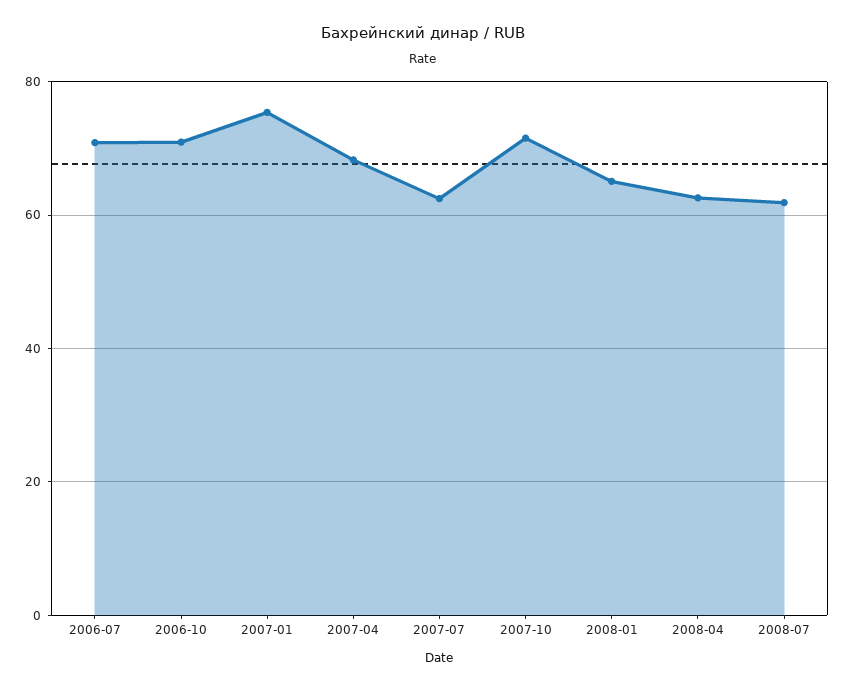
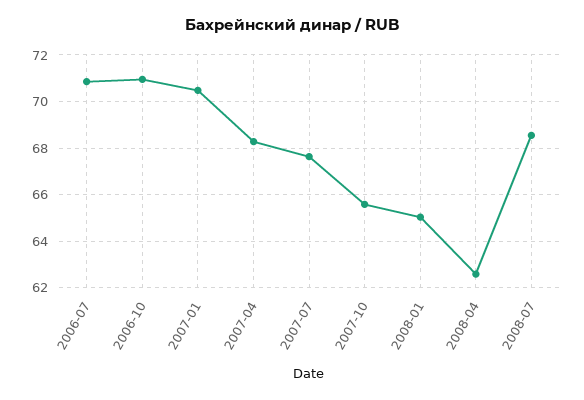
  {
    "2006-07": 71,
    "2006-10": 71,
-   "2007-01": 76,
+   "2007-01": 70.5,
    "2007-04": 68.5,
-   "2007-07": 62,
+   "2007-07": 67.5,
-   "2007-10": 72,
+   "2007-10": 65.5,
    "2008-01": 65,
    "2008-04": 62.5,
-   "2008-07": 62
+   "2008-07": 68.5
  }

